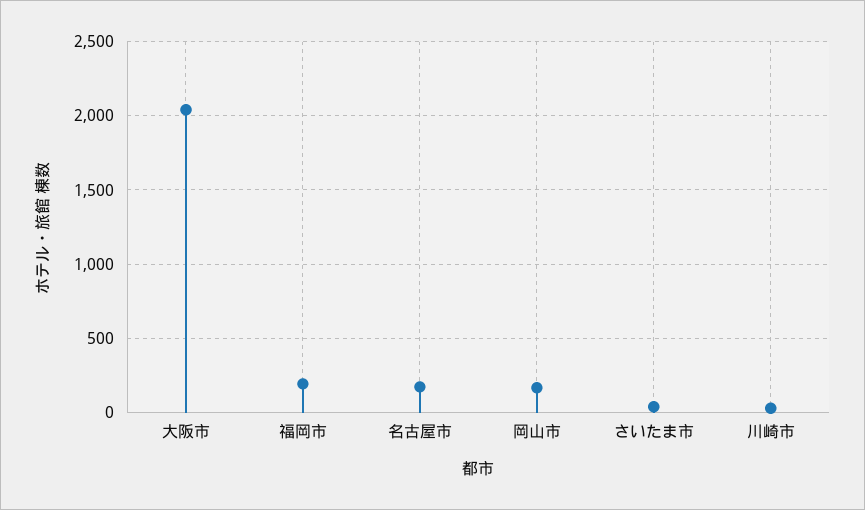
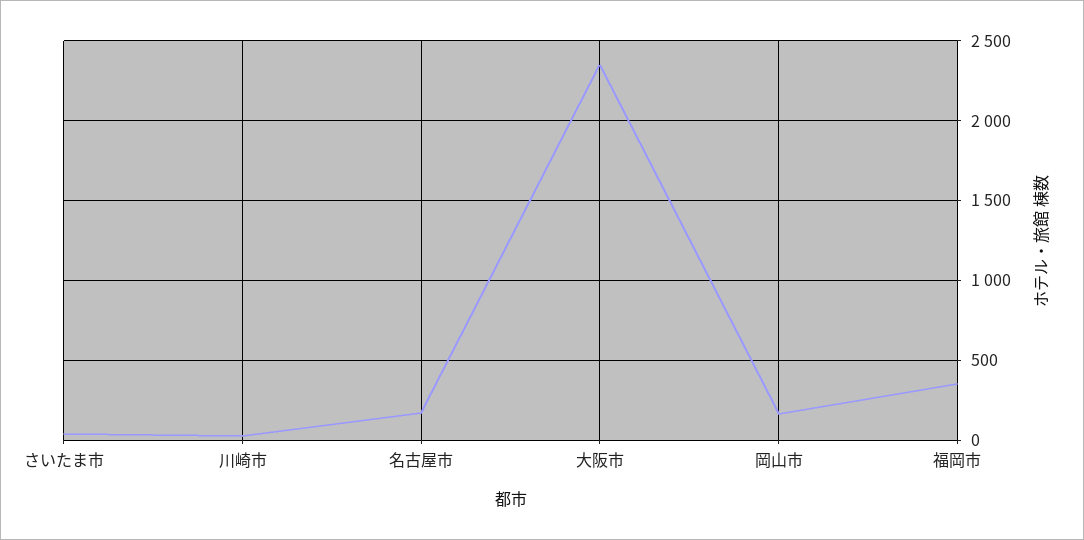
  {
-   "大阪市": 2050,
+   "大阪市": 2350,
-   "福岡市": 200,
+   "福岡市": 350,
    "名古屋市": 150,
    "岡山市": 150,
    "さいたま市": 50,
    "川崎市": 50
  }

